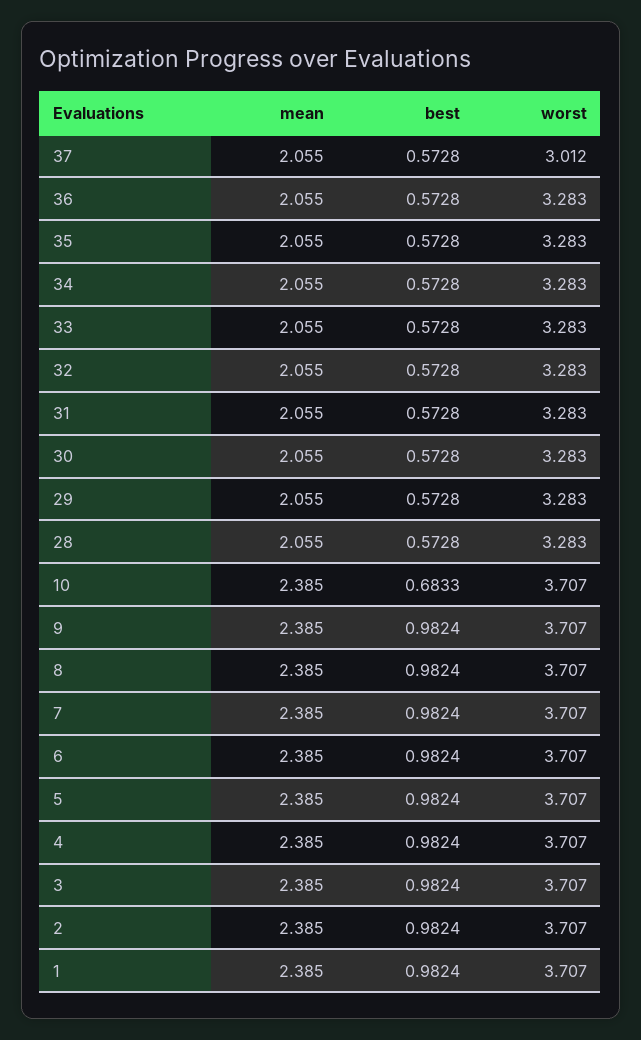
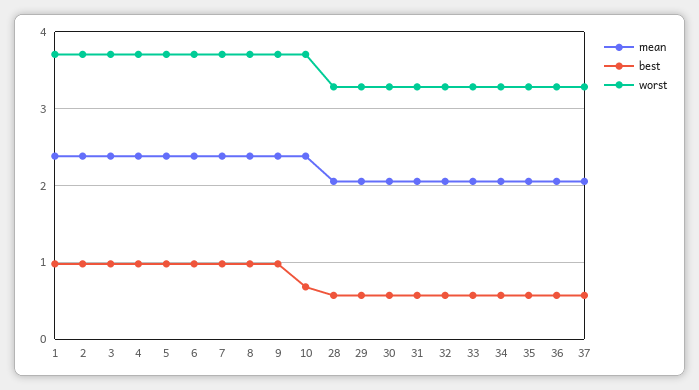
  {
    "mean": {
      "37": 2.055,
      "36": 2.055,
      "35": 2.055,
      "34": 2.055,
      "33": 2.055,
      "32": 2.055,
      "31": 2.055,
      "30": 2.055,
      "29": 2.055,
      "28": 2.055,
      "10": 2.385,
      "9": 2.385,
      "8": 2.385,
      "7": 2.385,
      "6": 2.385,
      "5": 2.385,
      "4": 2.385,
      "3": 2.385,
      "2": 2.385,
      "1": 2.385
    },
    "best": {
      "37": 0.5728,
      "36": 0.5728,
      "35": 0.5728,
      "34": 0.5728,
      "33": 0.5728,
      "32": 0.5728,
      "31": 0.5728,
      "30": 0.5728,
      "29": 0.5728,
      "28": 0.5728,
      "10": 0.6833,
      "9": 0.9824,
      "8": 0.9824,
      "7": 0.9824,
      "6": 0.9824,
      "5": 0.9824,
      "4": 0.9824,
      "3": 0.9824,
      "2": 0.9824,
      "1": 0.9824
    },
    "worst": {
-     "37": 3.012,
+     "37": 3.3,
      "36": 3.283,
      "35": 3.283,
      "34": 3.283,
      "33": 3.283,
      "32": 3.283,
      "31": 3.283,
      "30": 3.283,
      "29": 3.283,
      "28": 3.283,
      "10": 3.707,
      "9": 3.707,
      "8": 3.707,
      "7": 3.707,
      "6": 3.707,
      "5": 3.707,
      "4": 3.707,
      "3": 3.707,
      "2": 3.707,
      "1": 3.707
    }
  }

